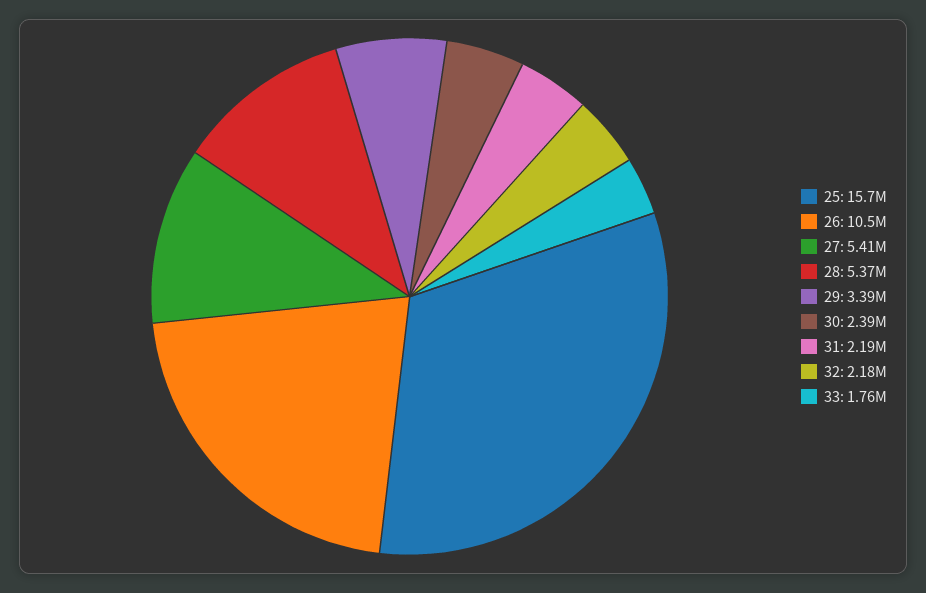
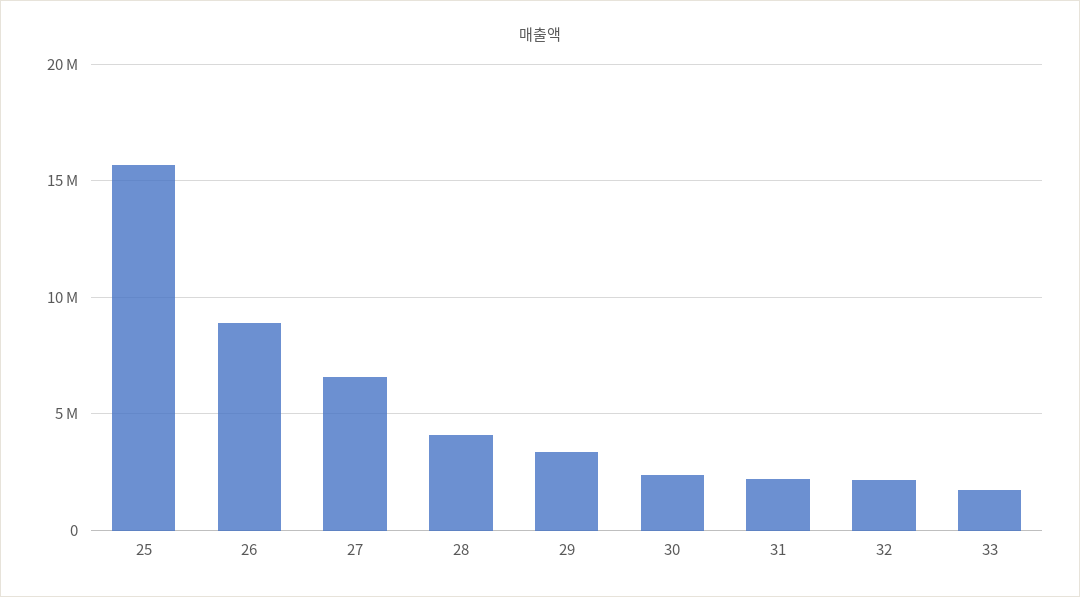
  {
    "25": 15700000,
-   "26": 10500000,
+   "26": 9000000,
-   "27": 5410000,
+   "27": 6500000,
-   "28": 5370000,
+   "28": 4000000,
    "29": 3390000,
    "30": 2390000,
    "31": 2190000,
    "32": 2180000,
    "33": 1760000
  }

